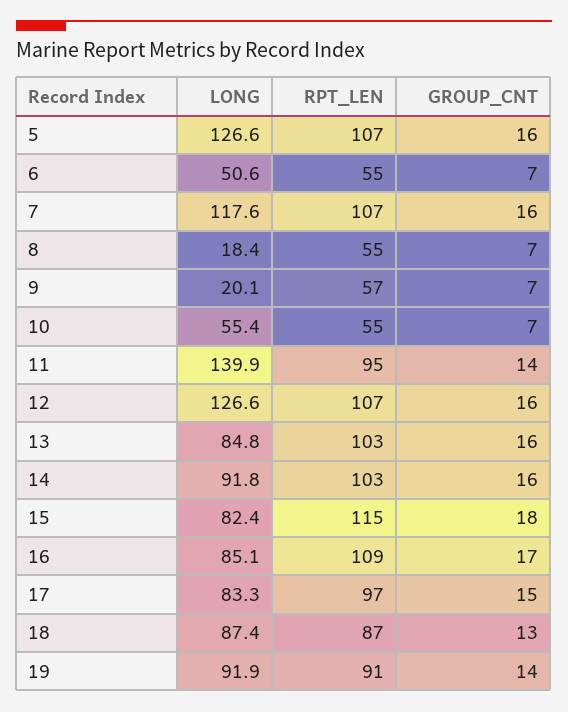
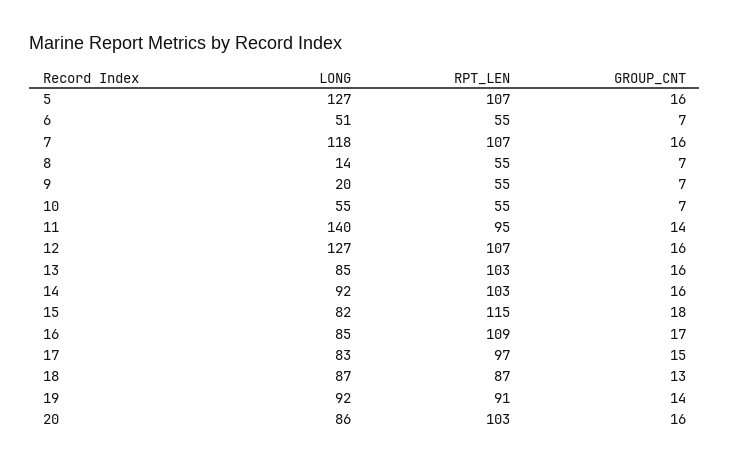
  {
    "LONG": {
      "5": 126.6,
      "6": 50.6,
      "7": 117.6,
-     "8": 18.4,
+     "8": 14,
      "9": 20.1,
      "10": 55.4,
      "11": 139.9,
      "12": 126.6,
      "13": 84.8,
      "14": 91.8,
      "15": 82.4,
      "16": 85.1,
      "17": 83.3,
      "18": 87.4,
-     "19": 91.9
+     "19": 91.9,
+     "20": 86
    },
    "RPT_LEN": {
      "5": 107,
      "6": 55,
      "7": 107,
      "8": 55,
-     "9": 57,
+     "9": 55,
      "10": 55,
      "11": 95,
      "12": 107,
      "13": 103,
      "14": 103,
      "15": 115,
      "16": 109,
      "17": 97,
      "18": 87,
-     "19": 91
+     "19": 91,
+     "20": 103
    },
    "GROUP_CNT": {
      "5": 16,
      "6": 7,
      "7": 16,
      "8": 7,
      "9": 7,
      "10": 7,
      "11": 14,
      "12": 16,
      "13": 16,
      "14": 16,
      "15": 18,
      "16": 17,
      "17": 15,
      "18": 13,
-     "19": 14
+     "19": 14,
+     "20": 16
    }
  }

